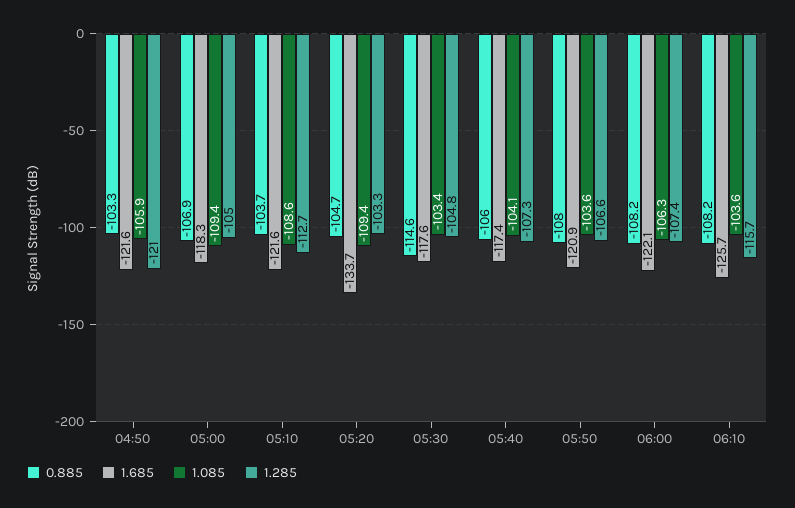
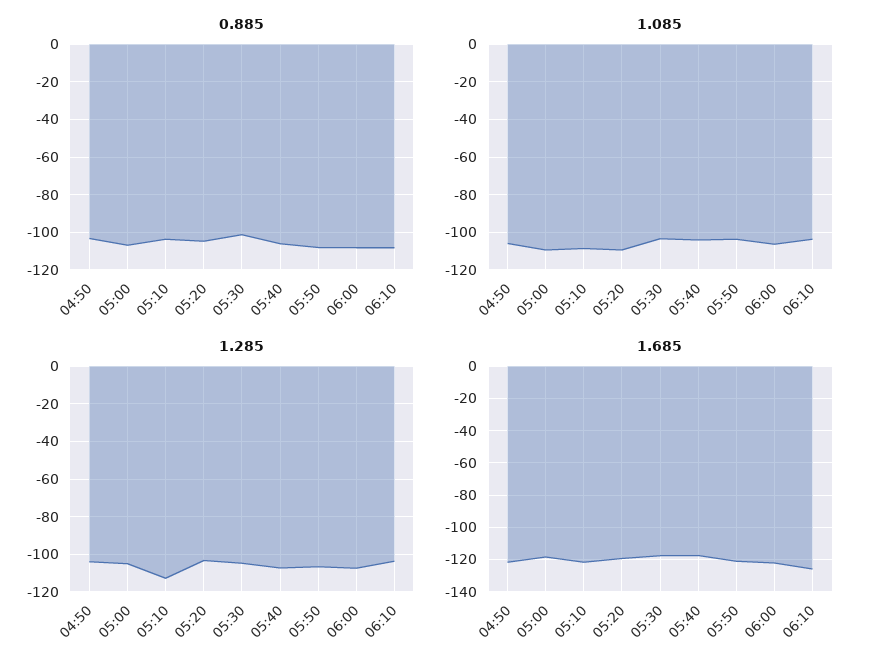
  {
    "0.885": {
      "04:50": -103.3,
      "05:00": -106.9,
      "05:10": -103.7,
      "05:20": -104.7,
-     "05:30": -114.6,
+     "05:30": -100,
      "05:40": -106,
      "05:50": -108,
      "06:00": -108.2,
      "06:10": -108.2
    },
    "1.685": {
      "04:50": -121.6,
      "05:00": -118.3,
      "05:10": -121.6,
-     "05:20": -133.7,
+     "05:20": -120,
      "05:30": -117.6,
      "05:40": -117.4,
      "05:50": -120.9,
      "06:00": -122.1,
      "06:10": -125.7
    },
    "1.085": {
      "04:50": -105.9,
      "05:00": -109.4,
      "05:10": -108.6,
      "05:20": -109.4,
      "05:30": -103.4,
      "05:40": -104.1,
      "05:50": -103.6,
      "06:00": -106.3,
      "06:10": -103.6
    },
    "1.285": {
-     "04:50": -121,
+     "04:50": -105,
      "05:00": -105,
      "05:10": -112.7,
      "05:20": -103.3,
      "05:30": -104.8,
      "05:40": -107.3,
      "05:50": -106.6,
      "06:00": -107.4,
-     "06:10": -115.7
+     "06:10": -105
    }
  }

